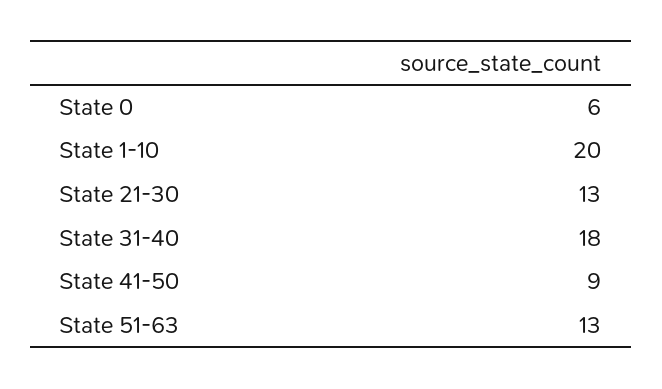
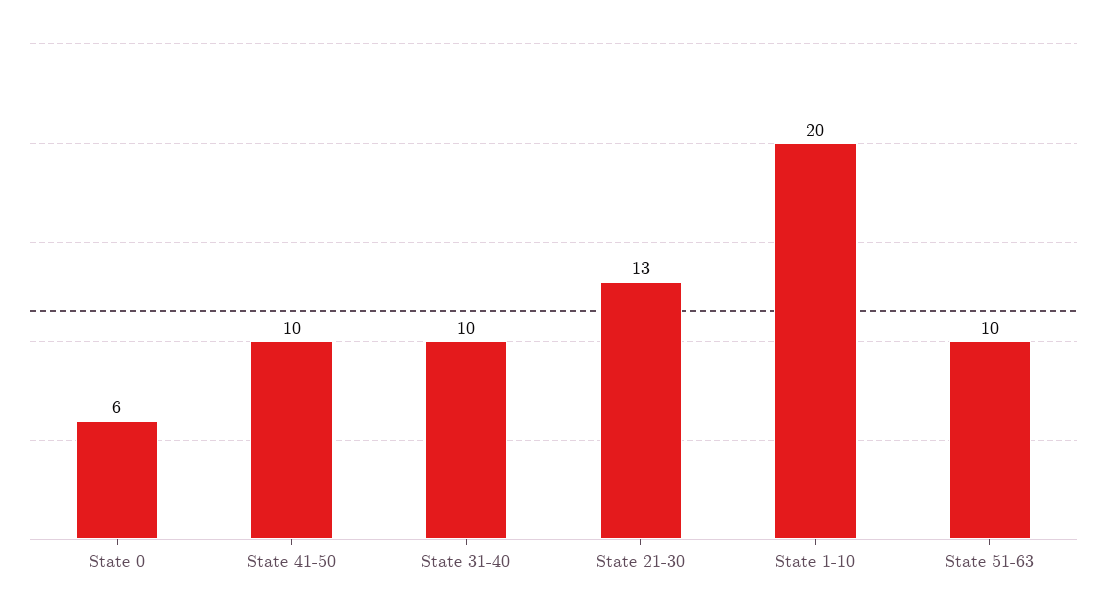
  {
    "State 0": 6,
    "State 1-10": 20,
    "State 21-30": 13,
-   "State 31-40": 18,
+   "State 31-40": 10,
-   "State 41-50": 9,
+   "State 41-50": 10,
-   "State 51-63": 13
+   "State 51-63": 10
  }

